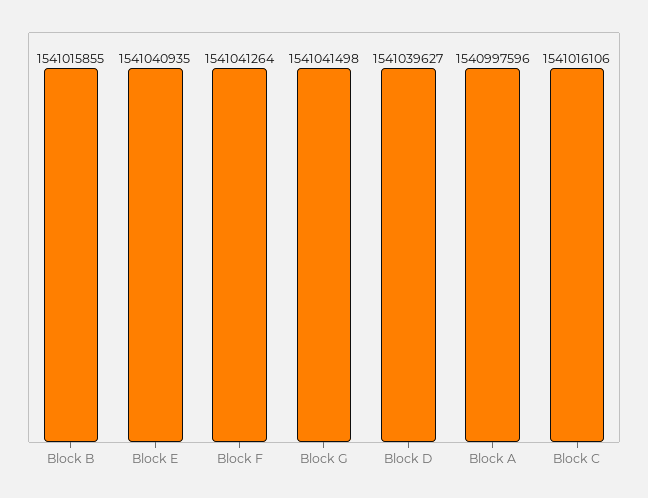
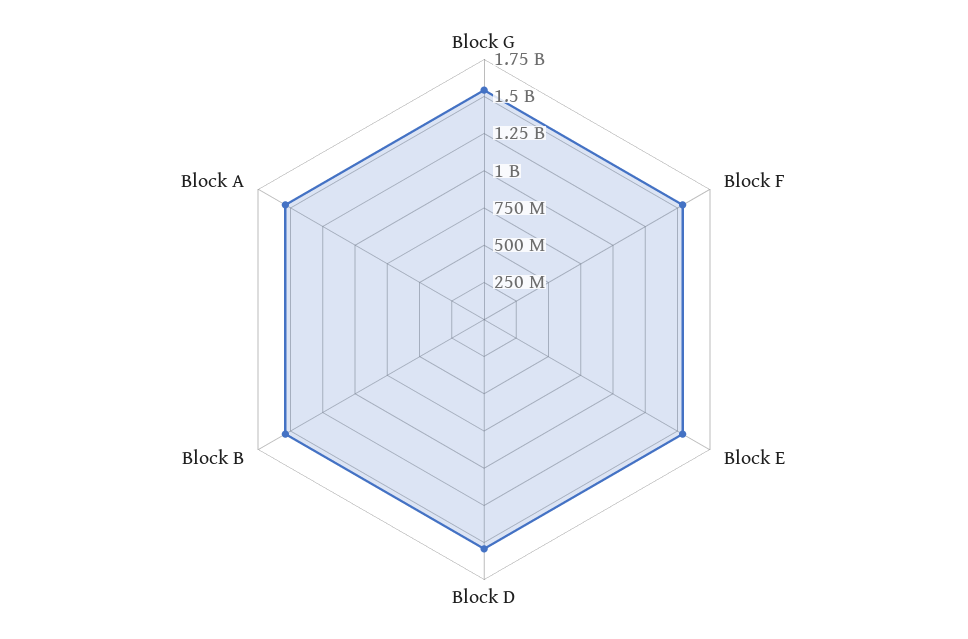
  {
    "Block B": 1541015855,
    "Block E": 1541040935,
    "Block F": 1541041264,
    "Block G": 1541041498,
    "Block D": 1541039627,
-   "Block A": 1540997596,
+   "Block A": 1540997596
-   "Block C": 1541016106
  }

